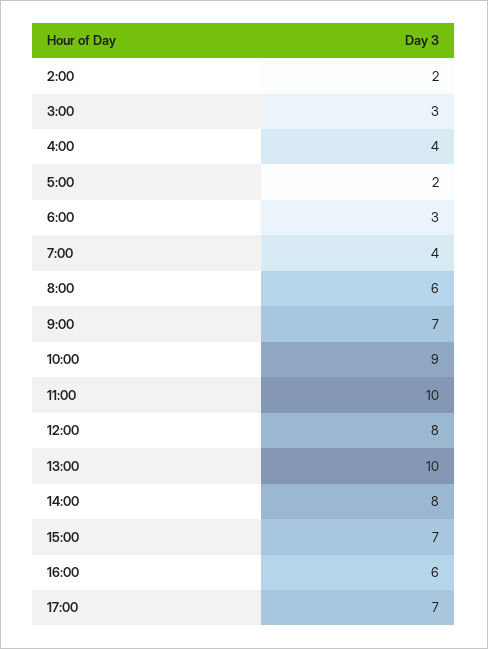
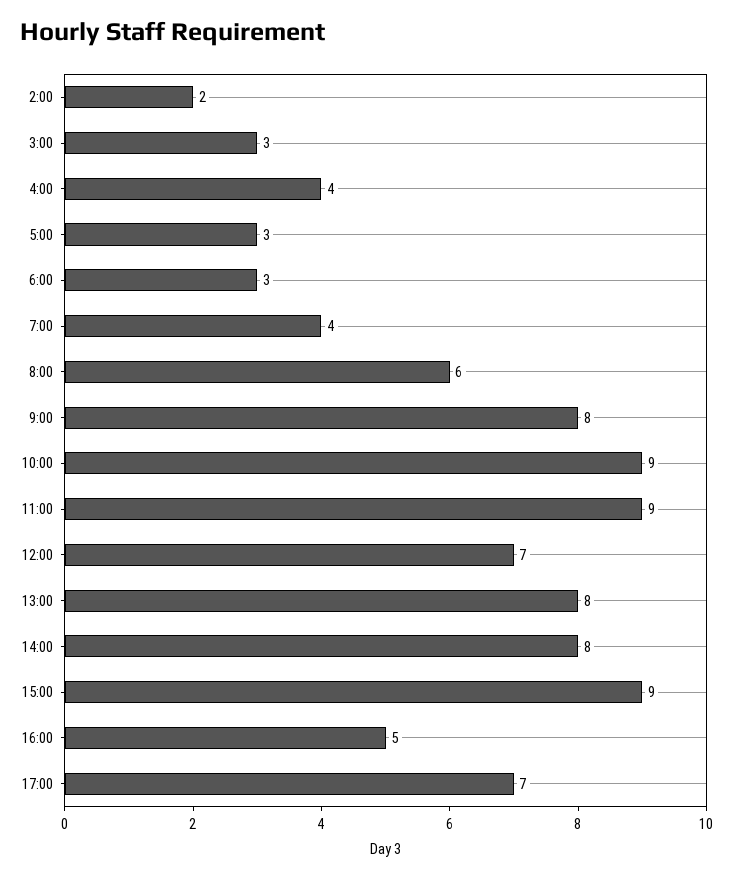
  {
    "2:00": 2,
    "3:00": 3,
    "4:00": 4,
-   "5:00": 2,
+   "5:00": 3,
    "6:00": 3,
    "7:00": 4,
    "8:00": 6,
-   "9:00": 7,
+   "9:00": 8,
    "10:00": 9,
-   "11:00": 10,
+   "11:00": 9,
-   "12:00": 8,
+   "12:00": 7,
-   "13:00": 10,
+   "13:00": 8,
    "14:00": 8,
-   "15:00": 7,
+   "15:00": 9,
-   "16:00": 6,
+   "16:00": 5,
    "17:00": 7
  }

